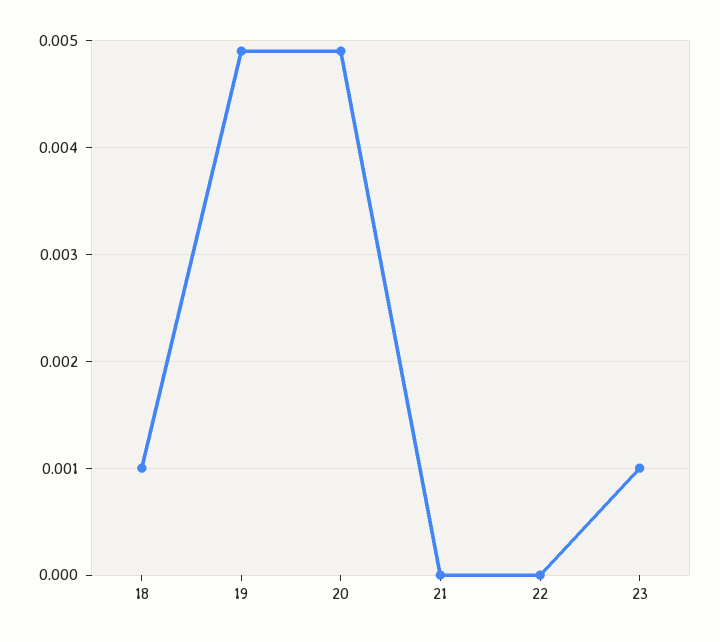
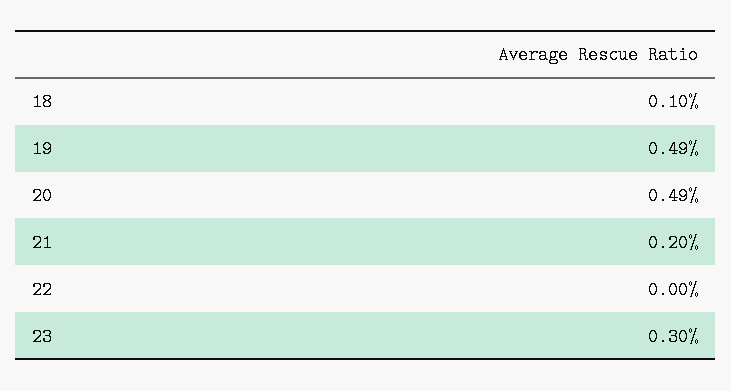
  {
    "18": 0.001,
    "19": 0.0049,
    "20": 0.0049,
-   "21": 0,
+   "21": 0.002,
    "22": 0,
-   "23": 0.001
+   "23": 0.003
  }

